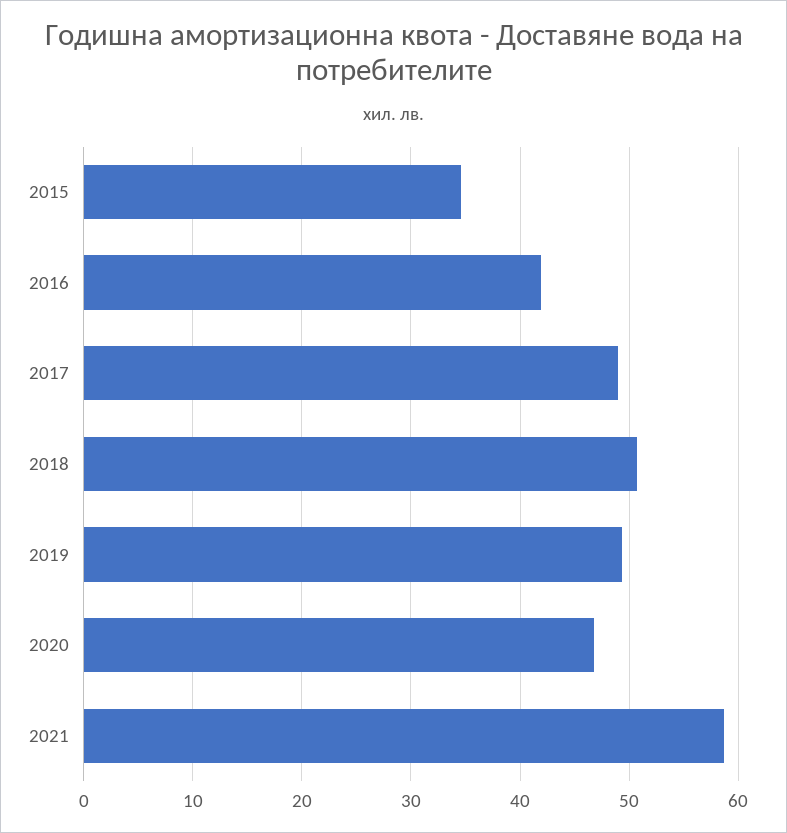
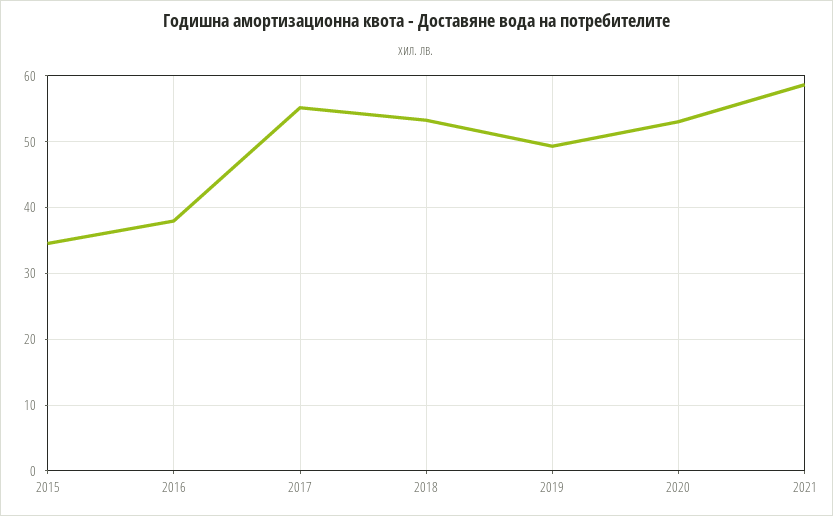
  {
    "2015": 35,
-   "2016": 42,
+   "2016": 38,
-   "2017": 49,
+   "2017": 55,
-   "2018": 51,
+   "2018": 53,
    "2019": 49,
-   "2020": 47,
+   "2020": 53,
    "2021": 59
  }

